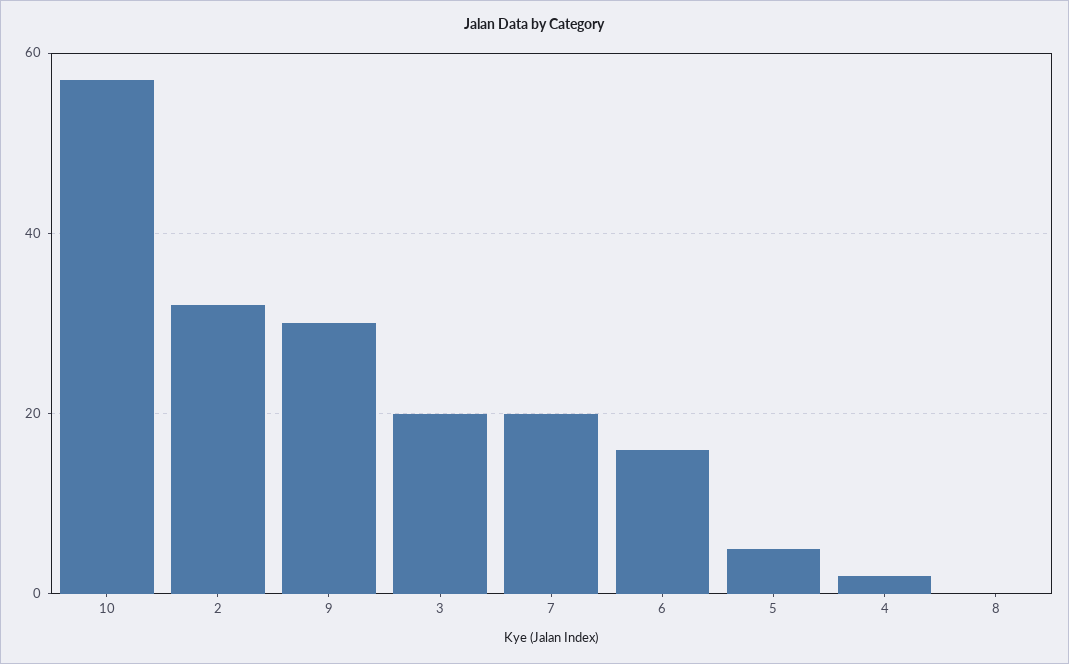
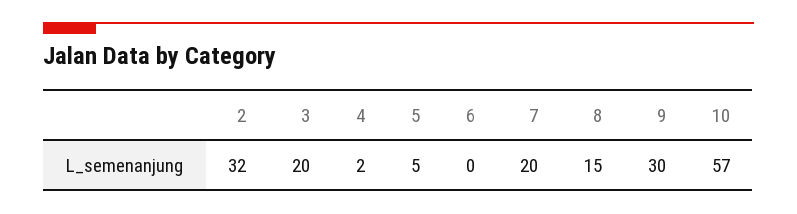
  {
    "10": 57,
    "2": 32,
    "9": 30,
    "3": 20,
    "7": 20,
-   "6": 15,
+   "6": 0,
    "5": 5,
    "4": 2,
-   "8": 0
+   "8": 15
  }

